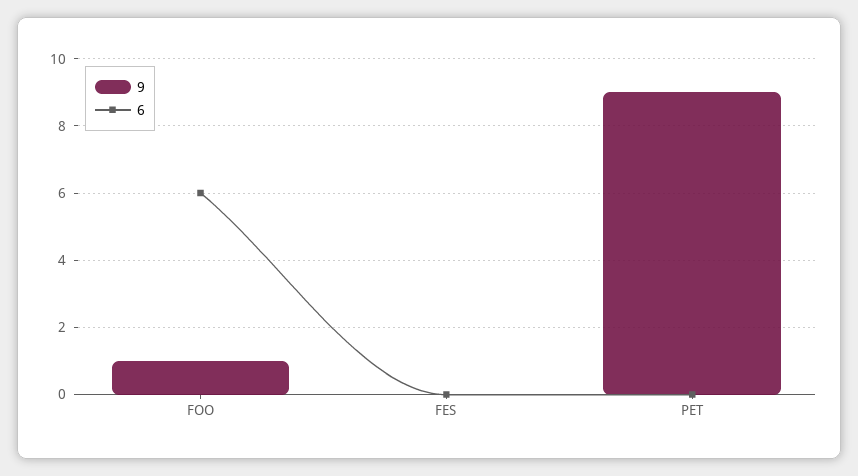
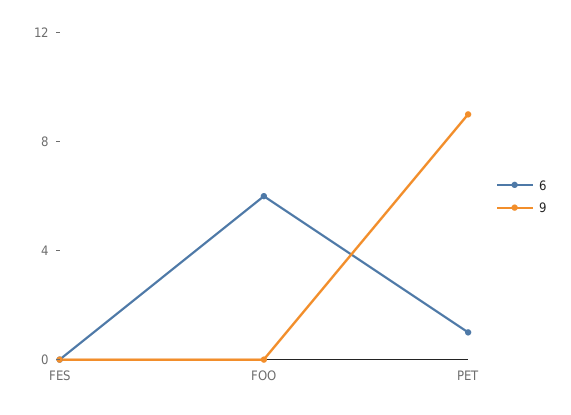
  {
    "9": {
-     "FOO": 1,
+     "FOO": 0,
      "FES": 0,
      "PET": 9
    },
    "6": {
      "FOO": 6,
      "FES": 0,
-     "PET": 0
+     "PET": 1
    }
  }

